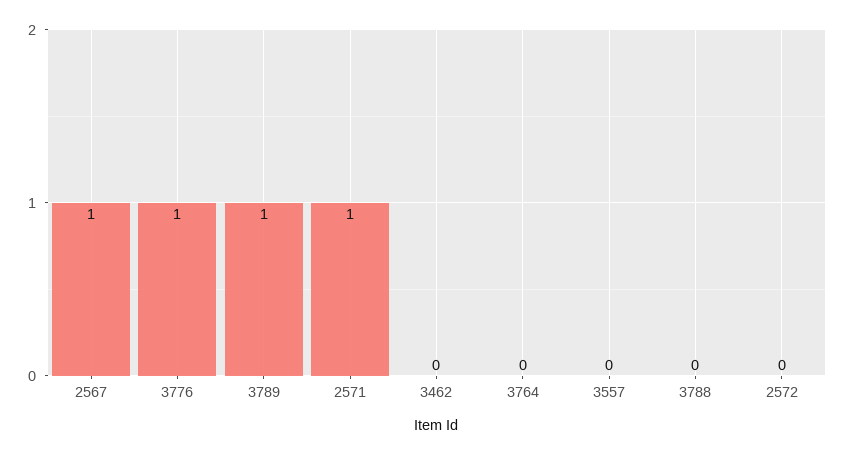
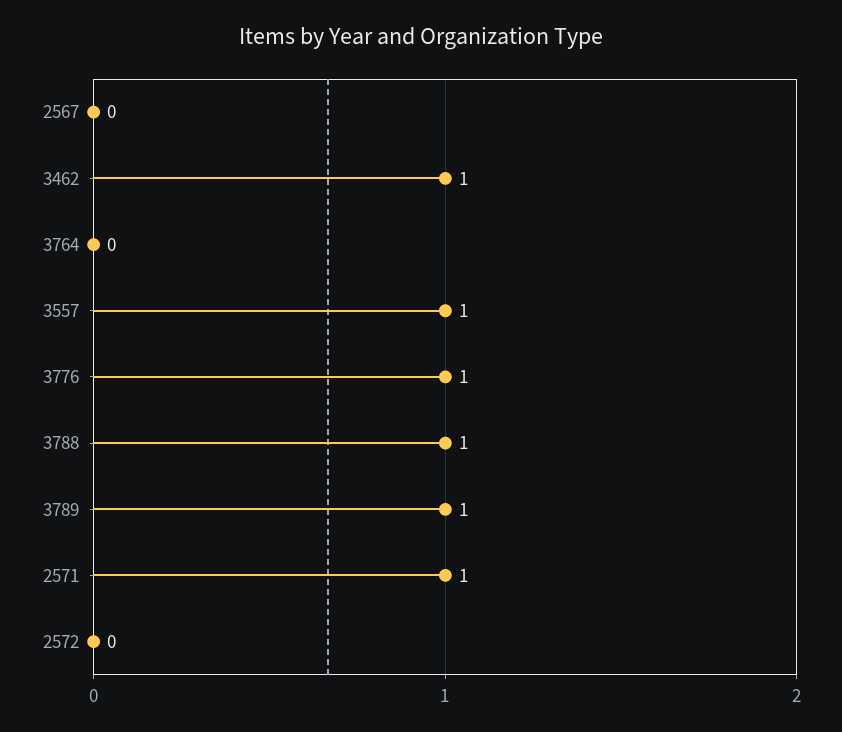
  {
-   "2567": 1,
+   "2567": 0,
    "3776": 1,
    "3789": 1,
    "2571": 1,
-   "3462": 0,
+   "3462": 1,
    "3764": 0,
-   "3557": 0,
+   "3557": 1,
-   "3788": 0,
+   "3788": 1,
    "2572": 0
  }

